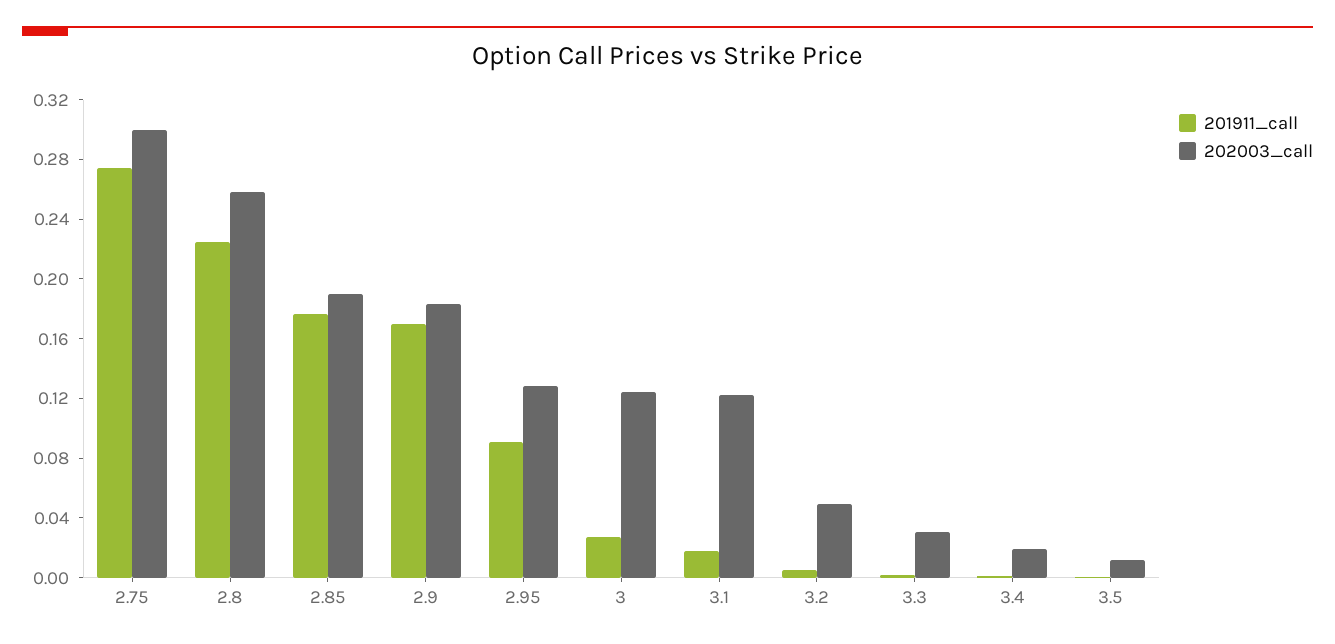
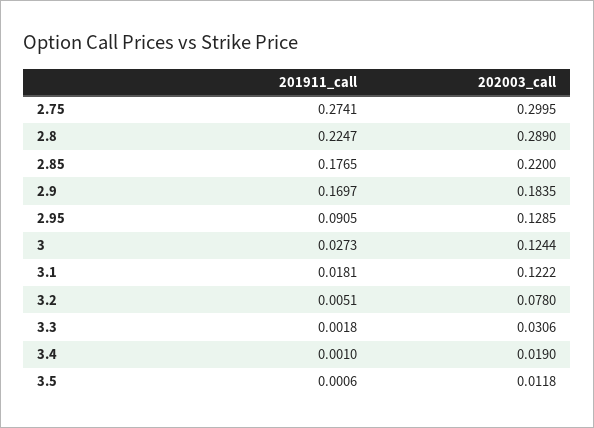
  {
    "201911_call": {
      "2.75": 0.2741,
      "2.8": 0.2247,
      "2.85": 0.1765,
      "2.9": 0.1697,
      "2.95": 0.0905,
      "3": 0.0273,
      "3.1": 0.0181,
      "3.2": 0.0051,
      "3.3": 0.0018,
      "3.4": 0.001,
      "3.5": 0.0006
    },
    "202003_call": {
      "2.75": 0.2995,
-     "2.8": 0.26,
+     "2.8": 0.289,
-     "2.85": 0.19,
+     "2.85": 0.22,
      "2.9": 0.1835,
      "2.95": 0.1285,
      "3": 0.1244,
      "3.1": 0.1222,
-     "3.2": 0.05,
+     "3.2": 0.078,
      "3.3": 0.0306,
      "3.4": 0.019,
      "3.5": 0.0118
    }
  }

